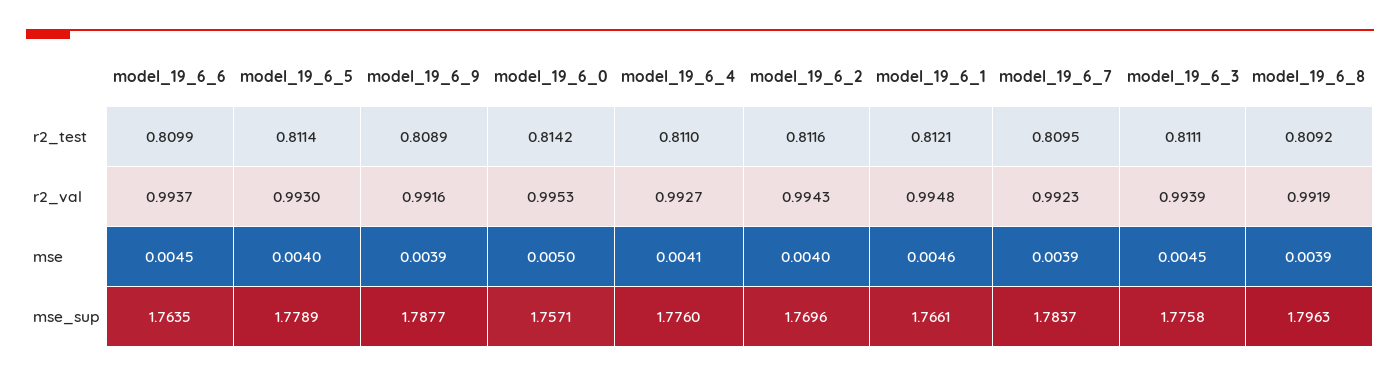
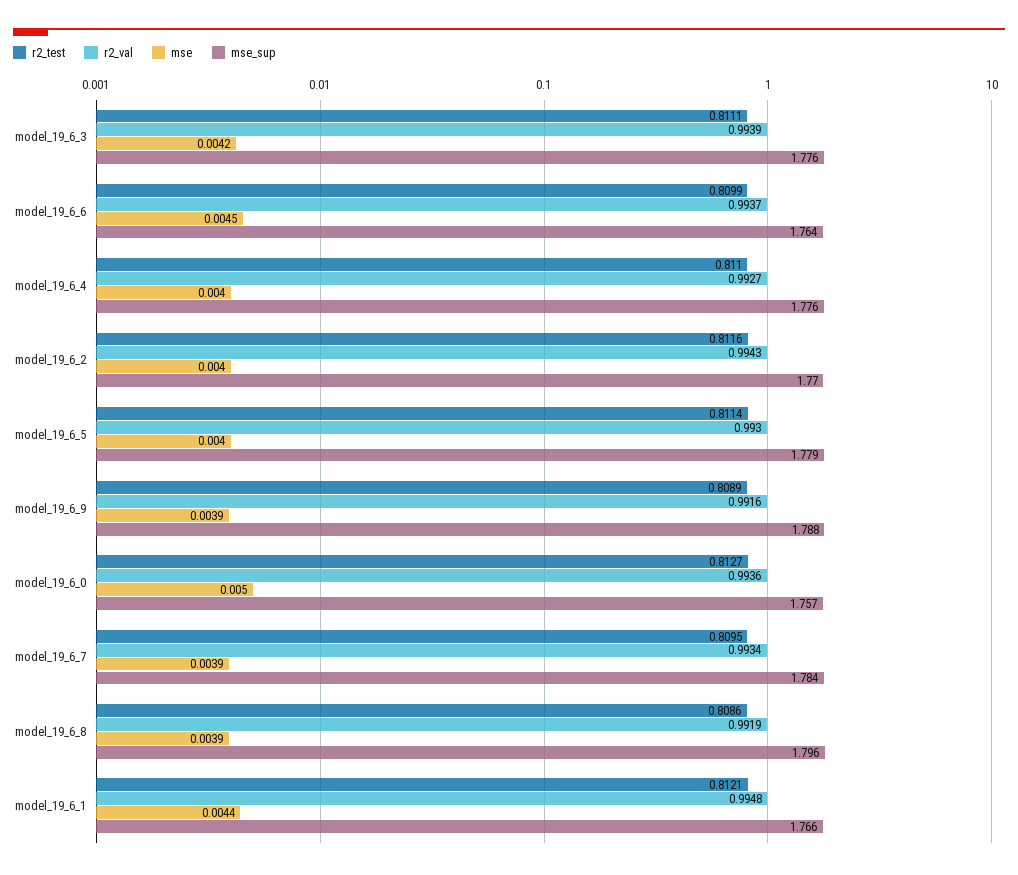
  {
    "r2_test": {
      "model_19_6_6": 0.8099,
      "model_19_6_5": 0.8114,
      "model_19_6_9": 0.8089,
-     "model_19_6_0": 0.8142,
+     "model_19_6_0": 0.8127,
      "model_19_6_4": 0.811,
      "model_19_6_2": 0.8116,
      "model_19_6_1": 0.8121,
      "model_19_6_7": 0.8095,
      "model_19_6_3": 0.8111,
-     "model_19_6_8": 0.8092
+     "model_19_6_8": 0.8086
    },
    "r2_val": {
      "model_19_6_6": 0.9937,
      "model_19_6_5": 0.993,
      "model_19_6_9": 0.9916,
-     "model_19_6_0": 0.9953,
+     "model_19_6_0": 0.9936,
      "model_19_6_4": 0.9927,
      "model_19_6_2": 0.9943,
      "model_19_6_1": 0.9948,
-     "model_19_6_7": 0.9923,
+     "model_19_6_7": 0.9934,
      "model_19_6_3": 0.9939,
      "model_19_6_8": 0.9919
    },
    "mse": {
      "model_19_6_6": 0.0045,
      "model_19_6_5": 0.004,
      "model_19_6_9": 0.0039,
      "model_19_6_0": 0.005,
-     "model_19_6_4": 0.0041,
+     "model_19_6_4": 0.004,
      "model_19_6_2": 0.004,
-     "model_19_6_1": 0.0046,
+     "model_19_6_1": 0.0044,
      "model_19_6_7": 0.0039,
-     "model_19_6_3": 0.0045,
+     "model_19_6_3": 0.0042,
      "model_19_6_8": 0.0039
    },
    "mse_sup": {
      "model_19_6_6": 1.7635,
      "model_19_6_5": 1.7789,
      "model_19_6_9": 1.7877,
      "model_19_6_0": 1.7571,
      "model_19_6_4": 1.776,
      "model_19_6_2": 1.7696,
      "model_19_6_1": 1.7661,
      "model_19_6_7": 1.7837,
      "model_19_6_3": 1.7758,
      "model_19_6_8": 1.7963
    }
  }

